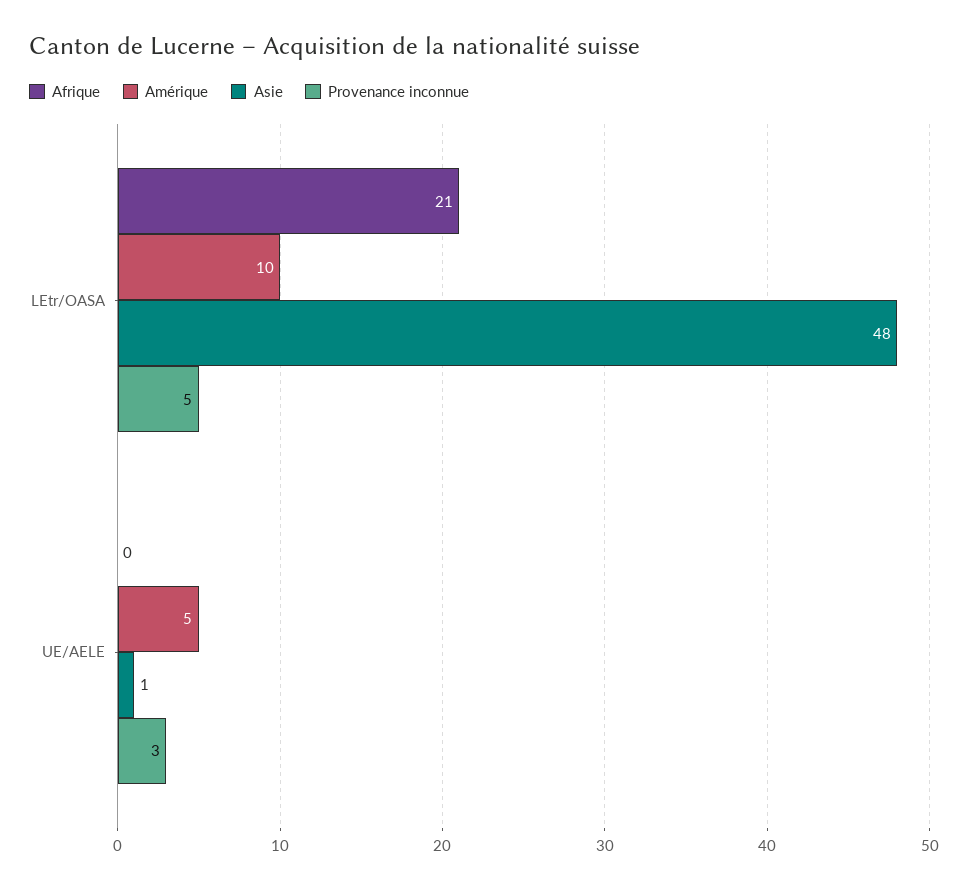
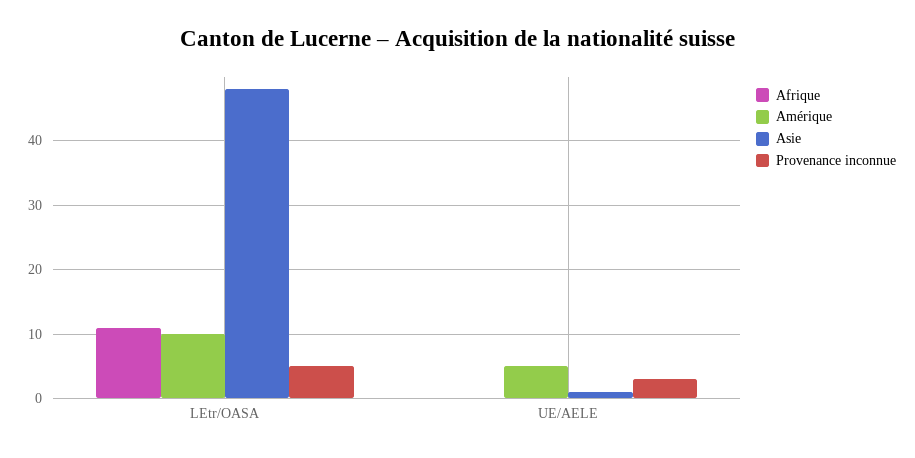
  {
    "Afrique": {
-     "LEtr/OASA": 21,
+     "LEtr/OASA": 11,
      "UE/AELE": 0
    },
    "Amérique": {
      "LEtr/OASA": 10,
      "UE/AELE": 5
    },
    "Asie": {
      "LEtr/OASA": 48,
      "UE/AELE": 1
    },
    "Provenance inconnue": {
      "LEtr/OASA": 5,
      "UE/AELE": 3
    }
  }

